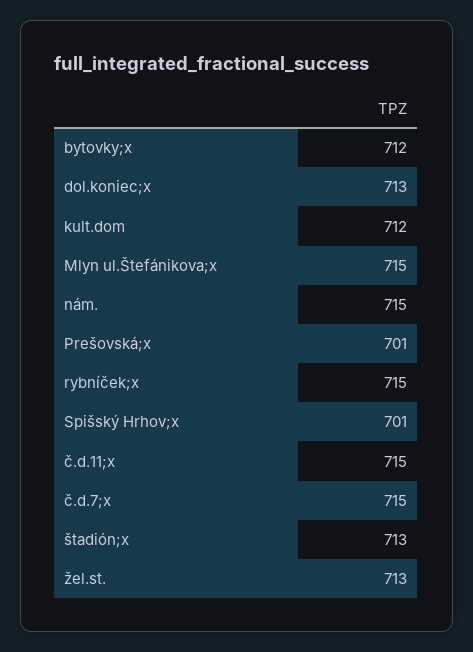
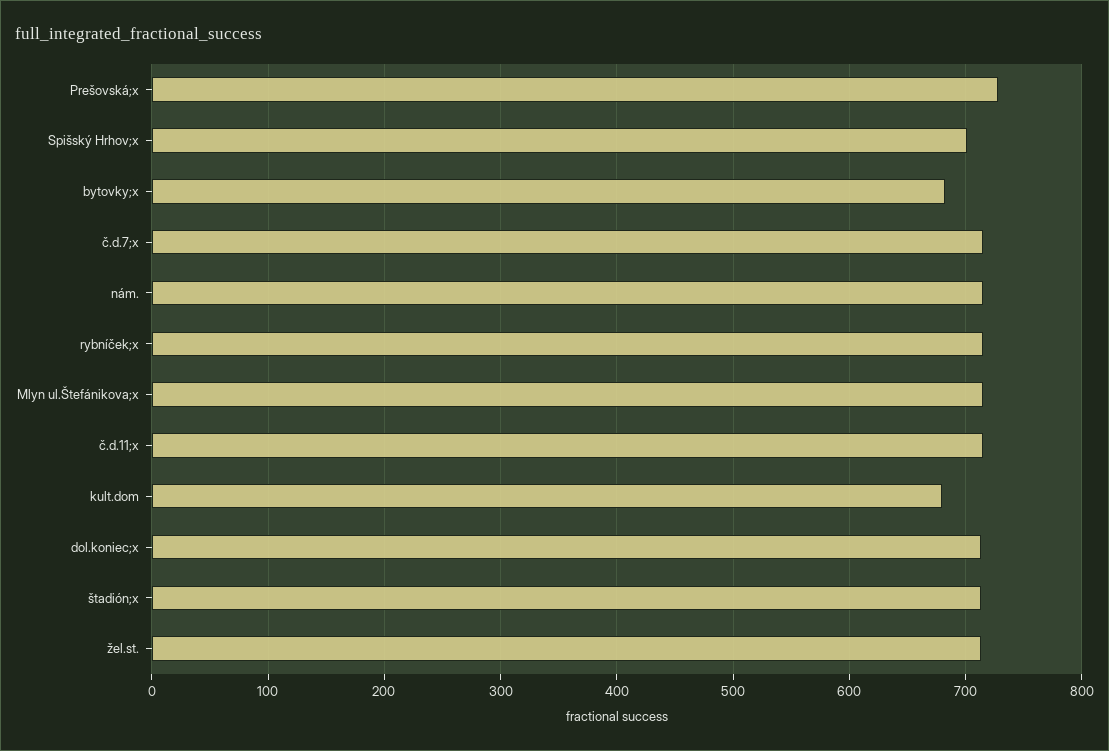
  {
-   "bytovky;x": 712,
+   "bytovky;x": 680,
    "dol.koniec;x": 713,
-   "kult.dom": 712,
+   "kult.dom": 680,
    "Mlyn ul.Štefánikova;x": 715,
    "nám.": 715,
-   "Prešovská;x": 701,
+   "Prešovská;x": 730,
    "rybníček;x": 715,
    "Spišský Hrhov;x": 701,
    "č.d.11;x": 715,
    "č.d.7;x": 715,
    "štadión;x": 713,
    "žel.st.": 713
  }

